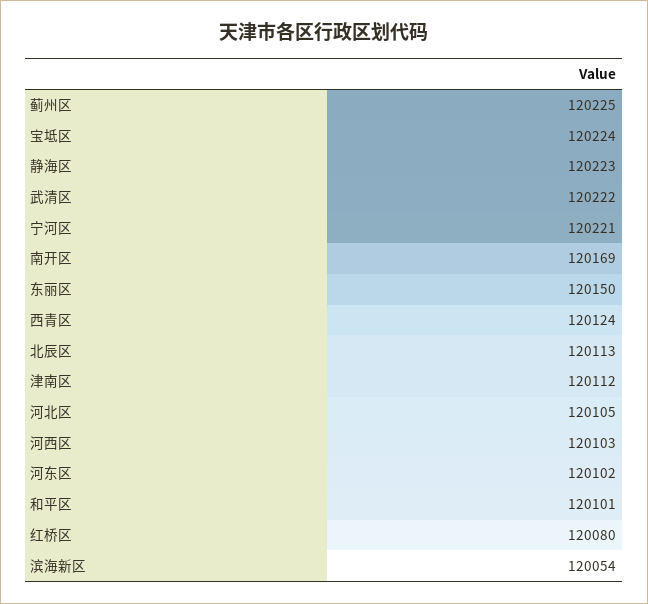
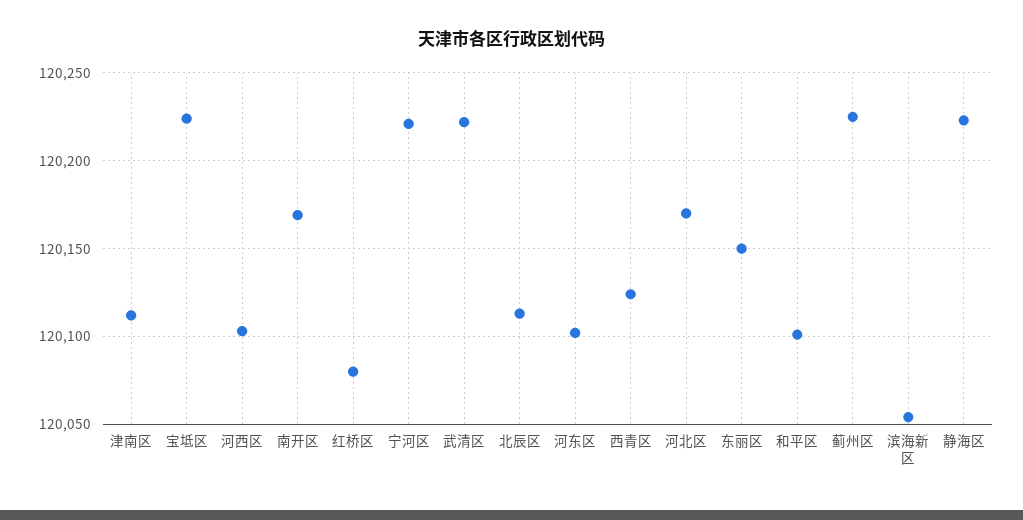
  {
    "蓟州区": 120225,
    "宝坻区": 120224,
    "静海区": 120223,
    "武清区": 120222,
    "宁河区": 120221,
    "南开区": 120169,
    "东丽区": 120150,
    "西青区": 120124,
    "北辰区": 120113,
    "津南区": 120112,
-   "河北区": 120105,
+   "河北区": 120170,
    "河西区": 120103,
    "河东区": 120102,
    "和平区": 120101,
    "红桥区": 120080,
    "滨海新区": 120054
  }

